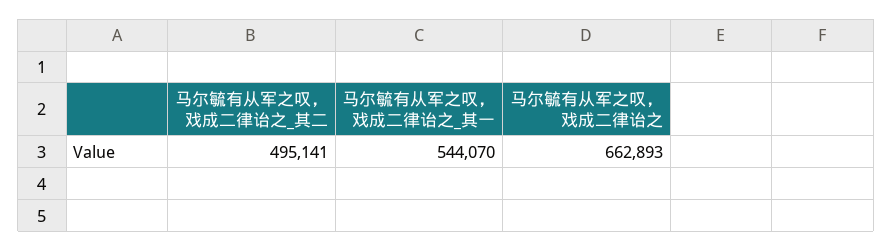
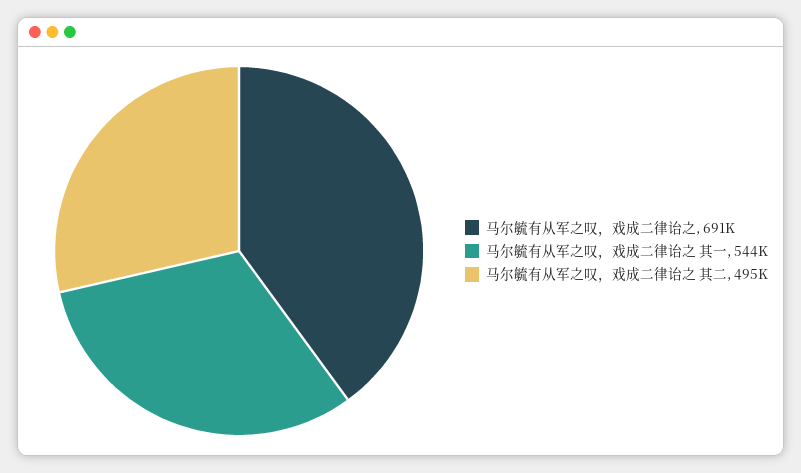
  {
    "马尔毓有从军之叹，戏成二律诒之_其二": 495141,
    "马尔毓有从军之叹，戏成二律诒之_其一": 544070,
-   "马尔毓有从军之叹，戏成二律诒之": 662893
+   "马尔毓有从军之叹，戏成二律诒之": 691000
  }

